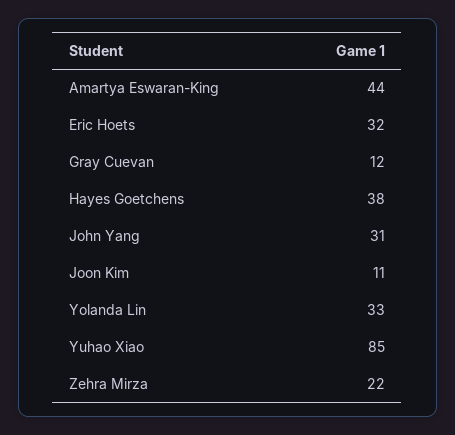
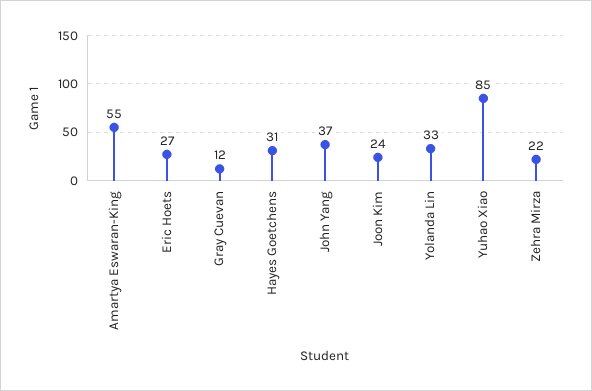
  {
-   "Amartya Eswaran-King": 44,
+   "Amartya Eswaran-King": 55,
-   "Eric Hoets": 32,
+   "Eric Hoets": 27,
    "Gray Cuevan": 12,
-   "Hayes Goetchens": 38,
+   "Hayes Goetchens": 31,
-   "John Yang": 31,
+   "John Yang": 37,
-   "Joon Kim": 11,
+   "Joon Kim": 24,
    "Yolanda Lin": 33,
    "Yuhao Xiao": 85,
    "Zehra Mirza": 22
  }

